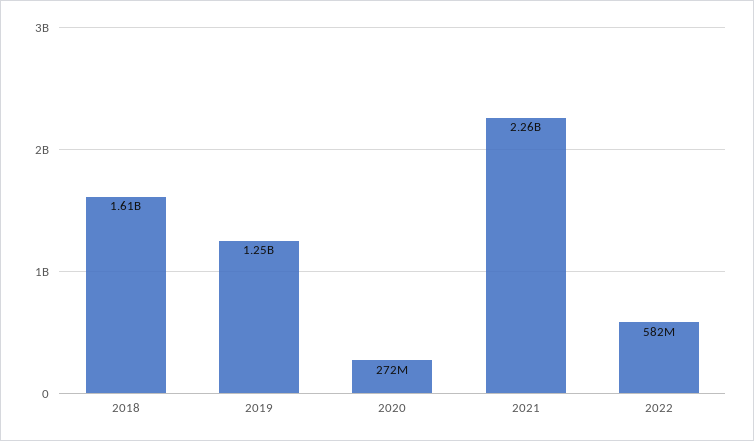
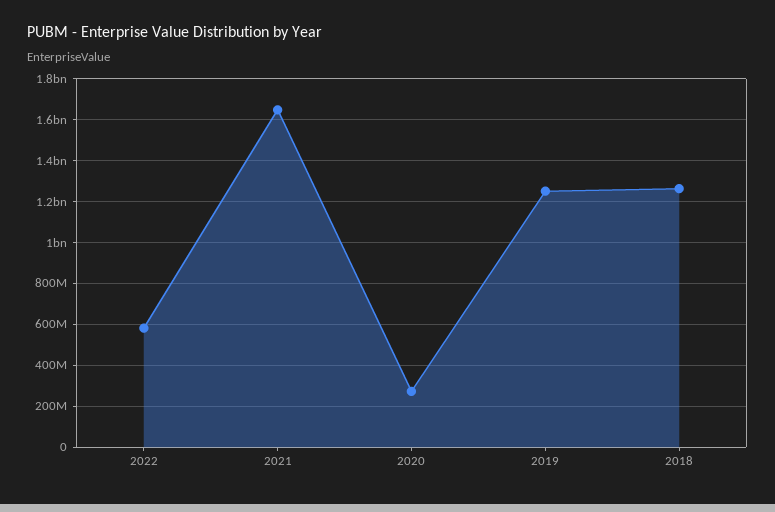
  {
-   "2018": 1610000000,
+   "2018": 1250000000,
    "2019": 1250000000,
    "2020": 272000000,
-   "2021": 2260000000,
+   "2021": 1650000000,
    "2022": 582000000
  }

